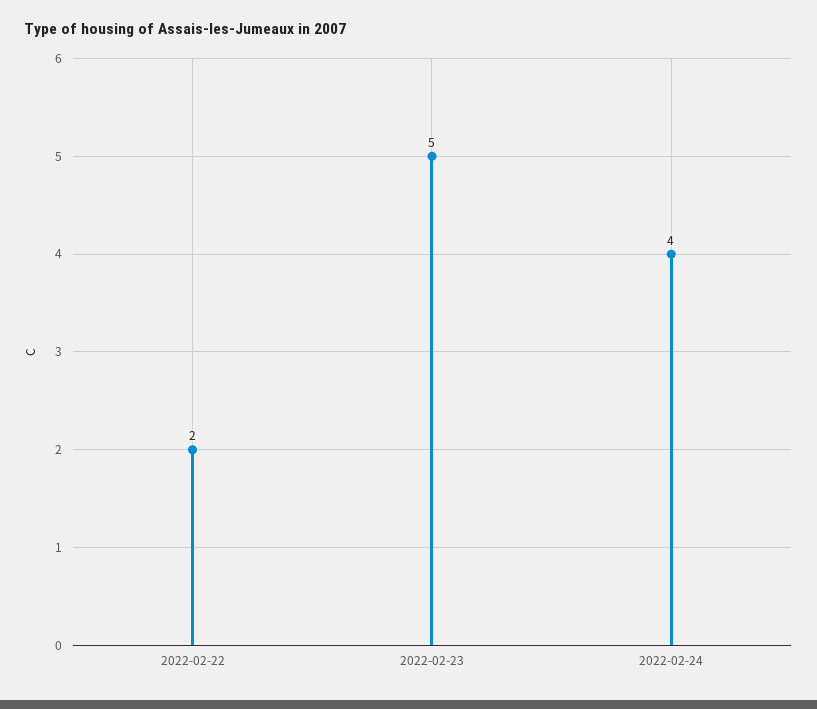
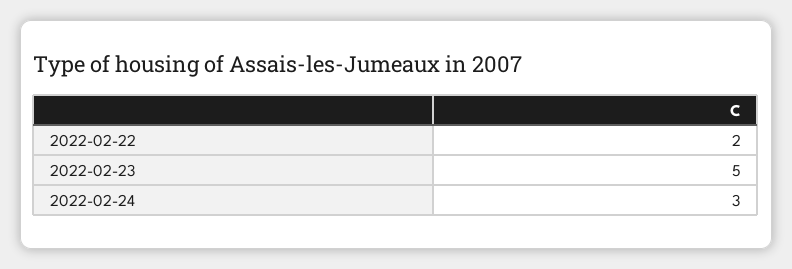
  {
    "2022-02-22": 2,
    "2022-02-23": 5,
-   "2022-02-24": 4
+   "2022-02-24": 3
  }

